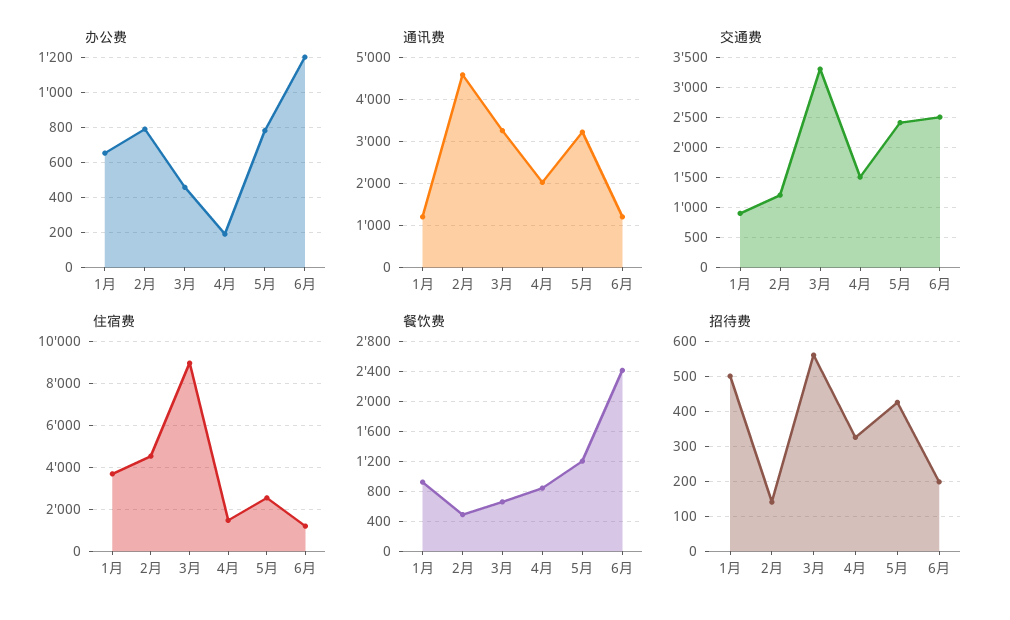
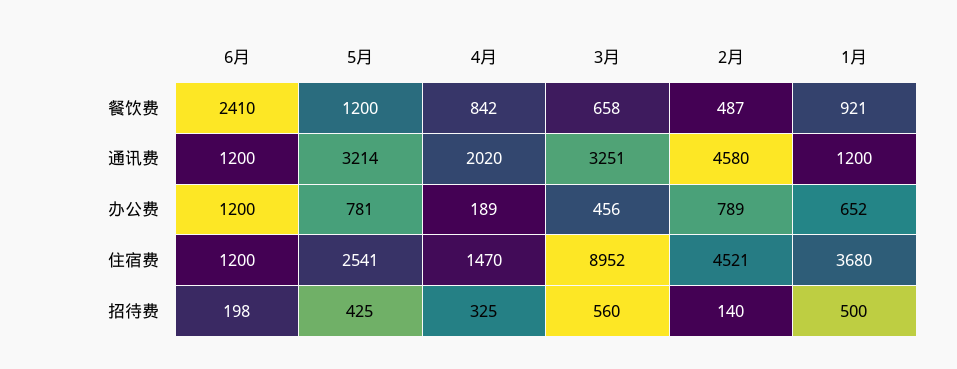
  {
    "办公费": {
      "1月": 652,
      "2月": 789,
      "3月": 456,
      "4月": 189,
      "5月": 781,
      "6月": 1200
    },
    "通讯费": {
      "1月": 1200,
      "2月": 4580,
      "3月": 3251,
      "4月": 2020,
      "5月": 3214,
      "6月": 1200
    },
-   "交通费": {
-     "1月": 900,
-     "2月": 1200,
-     "3月": 3300,
-     "4月": 1500,
-     "5月": 2400,
-     "6月": 2500
-   },
    "住宿费": {
      "1月": 3680,
      "2月": 4521,
      "3月": 8952,
      "4月": 1470,
      "5月": 2541,
      "6月": 1200
    },
    "餐饮费": {
      "1月": 921,
      "2月": 487,
      "3月": 658,
      "4月": 842,
      "5月": 1200,
      "6月": 2410
    },
    "招待费": {
      "1月": 500,
      "2月": 140,
      "3月": 560,
      "4月": 325,
      "5月": 425,
      "6月": 198
    }
  }

